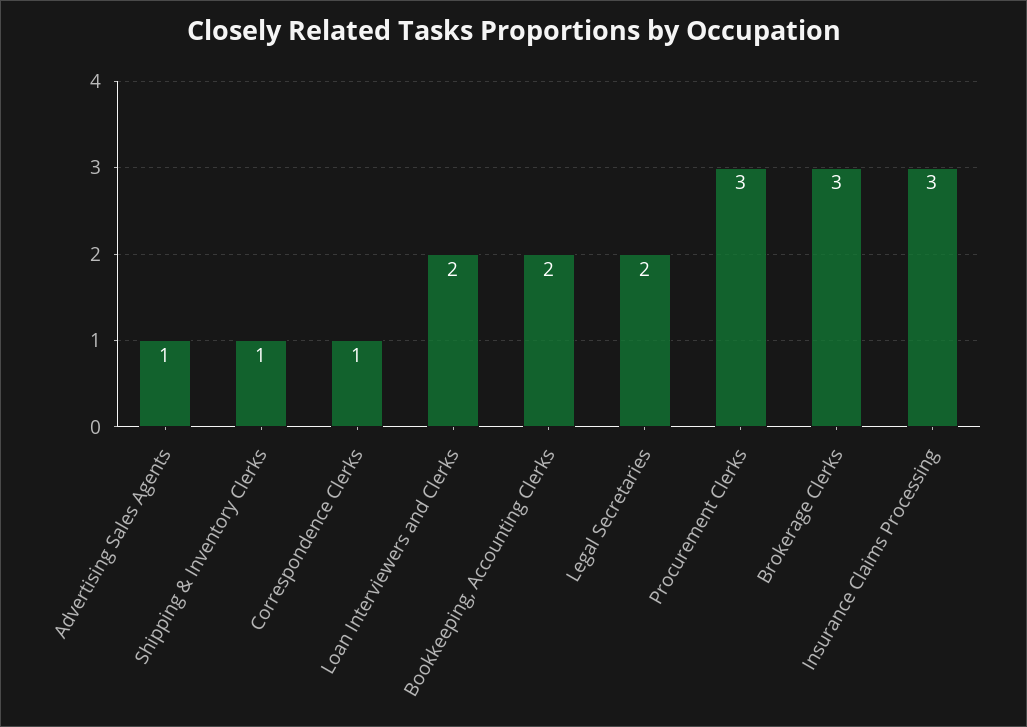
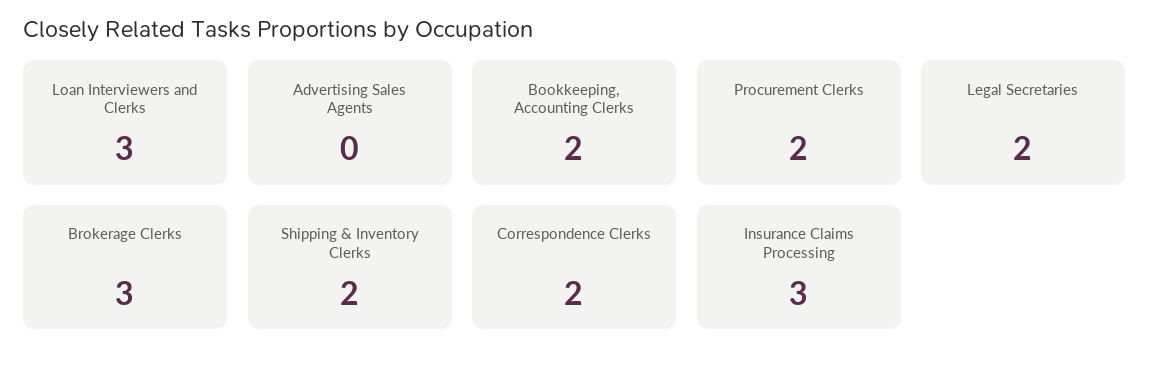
  {
-   "Advertising Sales Agents": 1,
+   "Advertising Sales Agents": 0,
-   "Shipping & Inventory Clerks": 1,
+   "Shipping & Inventory Clerks": 2,
-   "Correspondence Clerks": 1,
+   "Correspondence Clerks": 2,
-   "Loan Interviewers and Clerks": 2,
+   "Loan Interviewers and Clerks": 3,
    "Bookkeeping, Accounting Clerks": 2,
    "Legal Secretaries": 2,
-   "Procurement Clerks": 3,
+   "Procurement Clerks": 2,
    "Brokerage Clerks": 3,
    "Insurance Claims Processing": 3
  }

